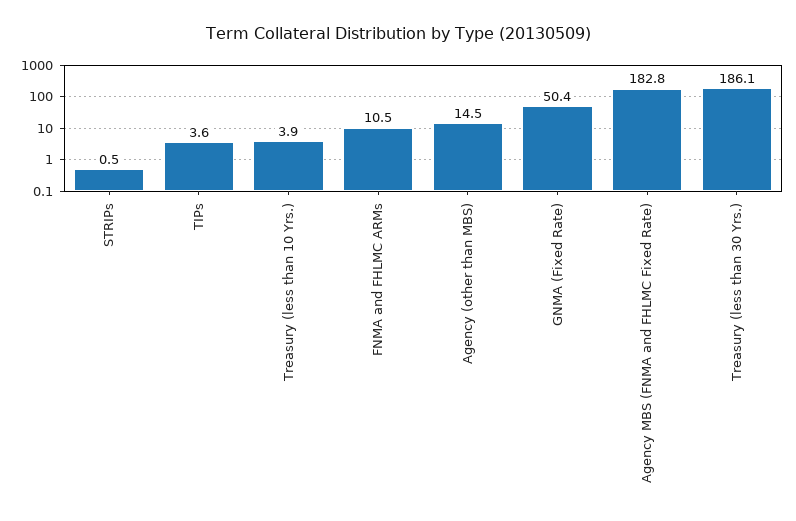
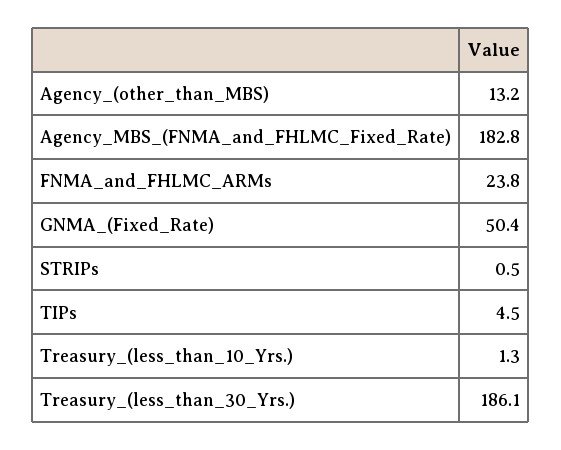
  {
    "STRIPs": 0.5,
-   "TIPs": 3.6,
+   "TIPs": 4.5,
-   "Treasury (less than 10 Yrs.)": 3.9,
+   "Treasury (less than 10 Yrs.)": 1.3,
-   "FNMA and FHLMC ARMs": 10.5,
+   "FNMA and FHLMC ARMs": 23.8,
-   "Agency (other than MBS)": 14.5,
+   "Agency (other than MBS)": 13.2,
    "GNMA (Fixed Rate)": 50.4,
    "Agency MBS (FNMA and FHLMC Fixed Rate)": 182.8,
    "Treasury (less than 30 Yrs.)": 186.1
  }

